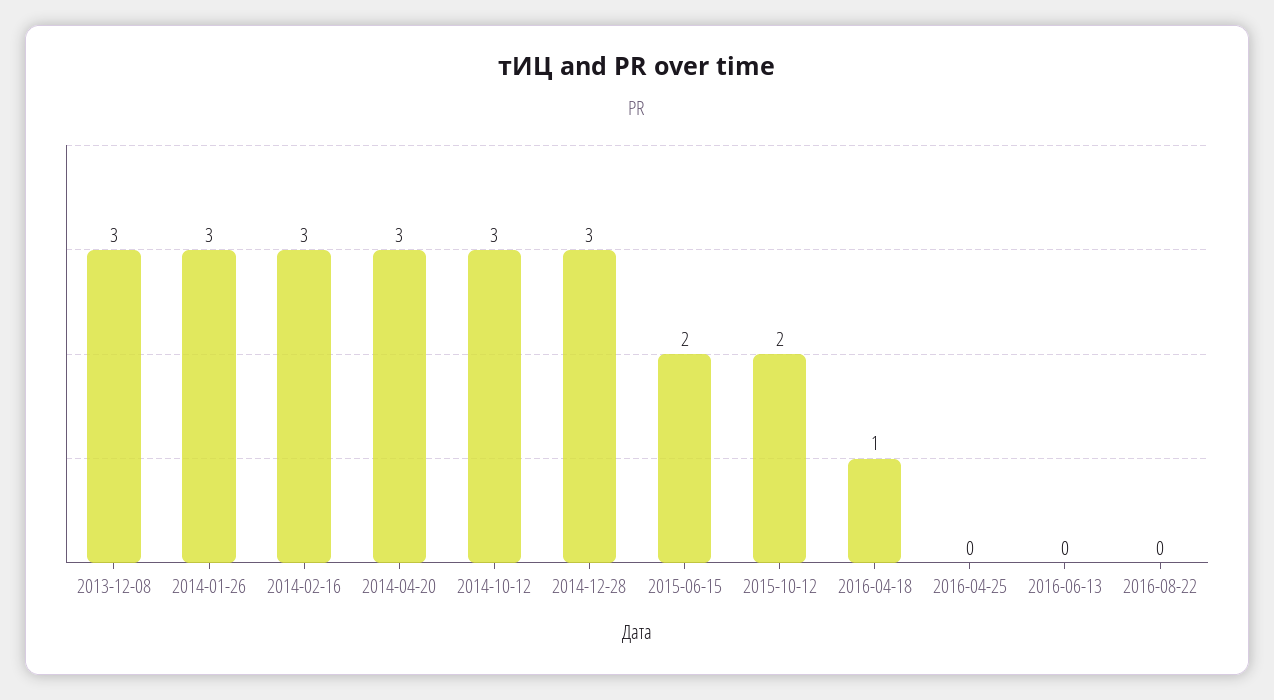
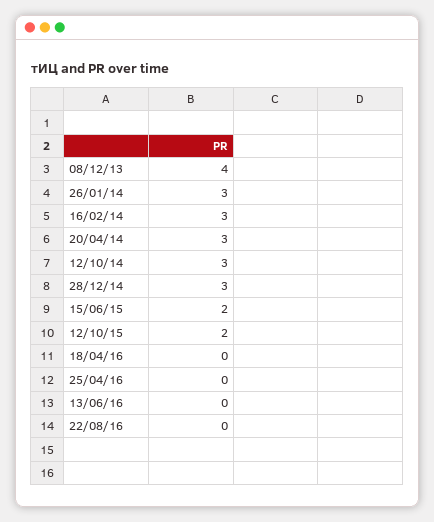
  {
-   "2013-12-08": 3,
+   "2013-12-08": 4,
    "2014-01-26": 3,
    "2014-02-16": 3,
    "2014-04-20": 3,
    "2014-10-12": 3,
    "2014-12-28": 3,
    "2015-06-15": 2,
    "2015-10-12": 2,
-   "2016-04-18": 1,
+   "2016-04-18": 0,
    "2016-04-25": 0,
    "2016-06-13": 0,
    "2016-08-22": 0
  }

